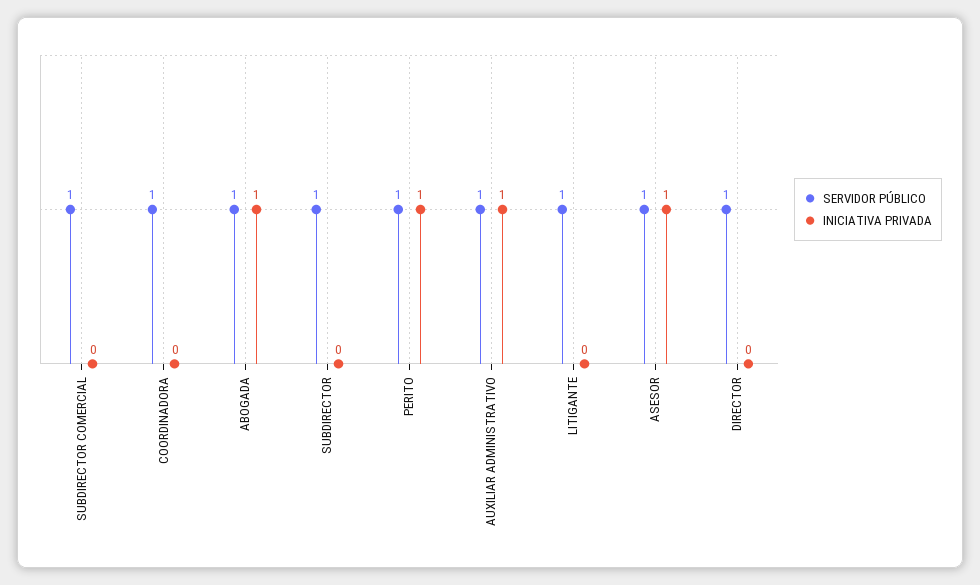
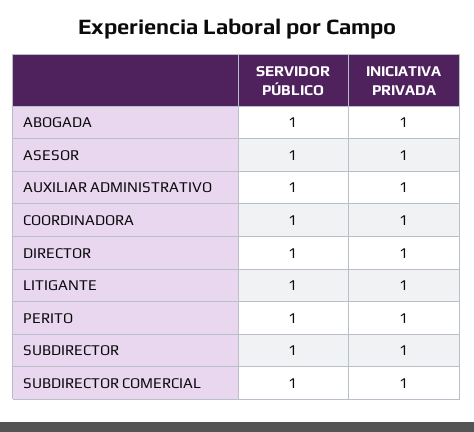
  {
    "SERVIDOR PÚBLICO": {
      "SUBDIRECTOR COMERCIAL": 1,
      "COORDINADORA": 1,
      "ABOGADA": 1,
      "SUBDIRECTOR": 1,
      "PERITO": 1,
      "AUXILIAR ADMINISTRATIVO": 1,
      "LITIGANTE": 1,
      "ASESOR": 1,
      "DIRECTOR": 1
    },
    "INICIATIVA PRIVADA": {
-     "SUBDIRECTOR COMERCIAL": 0,
+     "SUBDIRECTOR COMERCIAL": 1,
-     "COORDINADORA": 0,
+     "COORDINADORA": 1,
      "ABOGADA": 1,
-     "SUBDIRECTOR": 0,
+     "SUBDIRECTOR": 1,
      "PERITO": 1,
      "AUXILIAR ADMINISTRATIVO": 1,
-     "LITIGANTE": 0,
+     "LITIGANTE": 1,
      "ASESOR": 1,
-     "DIRECTOR": 0
+     "DIRECTOR": 1
    }
  }

